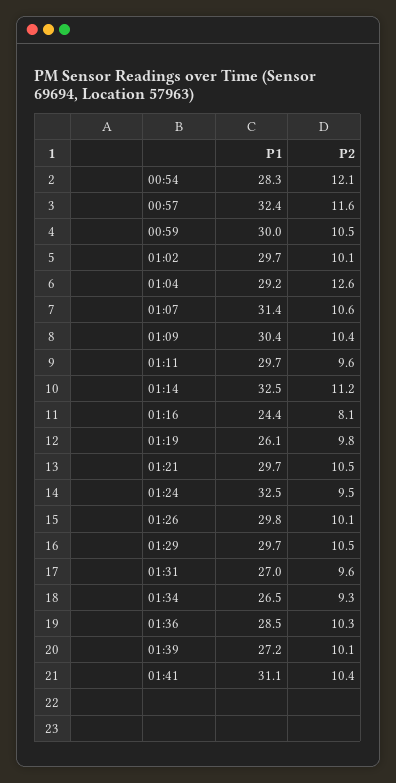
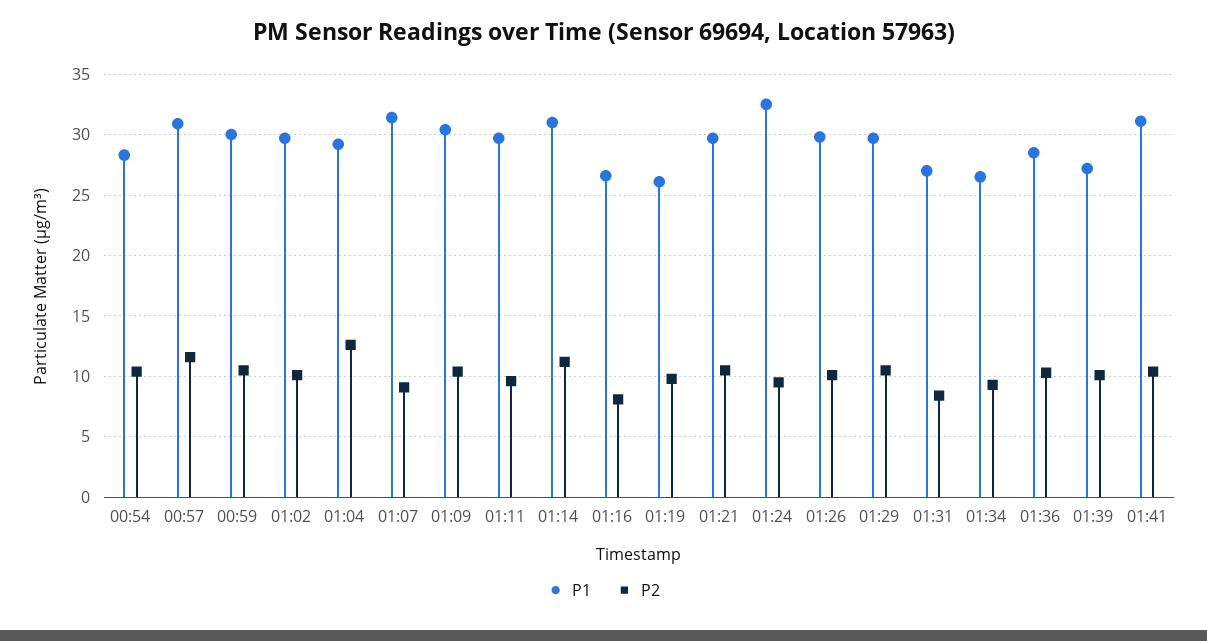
  {
    "P1": {
      "00:54": 28.3,
-     "00:57": 32.4,
+     "00:57": 31,
      "00:59": 30,
      "01:02": 29.7,
      "01:04": 29.2,
      "01:07": 31.4,
      "01:09": 30.4,
      "01:11": 29.7,
-     "01:14": 32.5,
+     "01:14": 31,
-     "01:16": 24.4,
+     "01:16": 26.5,
      "01:19": 26.1,
      "01:21": 29.7,
      "01:24": 32.5,
      "01:26": 29.8,
      "01:29": 29.7,
      "01:31": 27,
      "01:34": 26.5,
      "01:36": 28.5,
      "01:39": 27.2,
      "01:41": 31.1
    },
    "P2": {
-     "00:54": 12.1,
+     "00:54": 10.5,
      "00:57": 11.6,
      "00:59": 10.5,
      "01:02": 10.1,
      "01:04": 12.6,
-     "01:07": 10.6,
+     "01:07": 9,
      "01:09": 10.4,
      "01:11": 9.6,
      "01:14": 11.2,
      "01:16": 8.1,
      "01:19": 9.8,
      "01:21": 10.5,
      "01:24": 9.5,
      "01:26": 10.1,
      "01:29": 10.5,
-     "01:31": 9.6,
+     "01:31": 8.5,
      "01:34": 9.3,
      "01:36": 10.3,
      "01:39": 10.1,
      "01:41": 10.4
    }
  }

